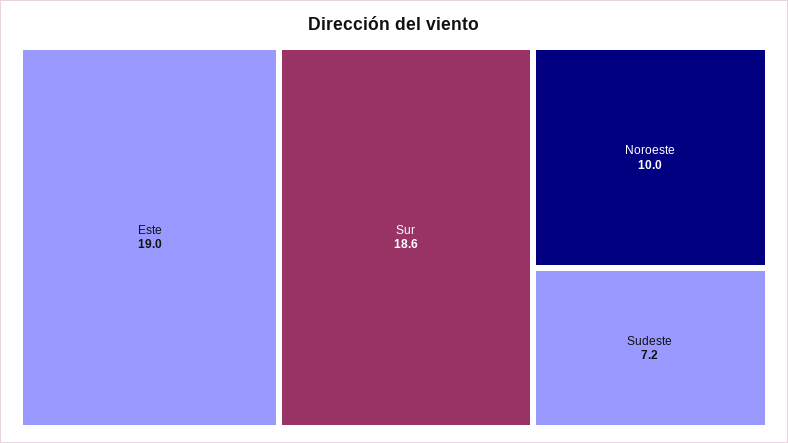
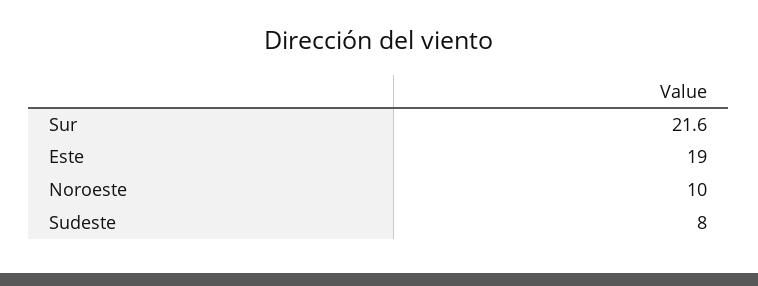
  {
    "Este": 19,
-   "Sur": 18.6,
+   "Sur": 21.6,
    "Noroeste": 10,
-   "Sudeste": 7.2
+   "Sudeste": 8
  }

